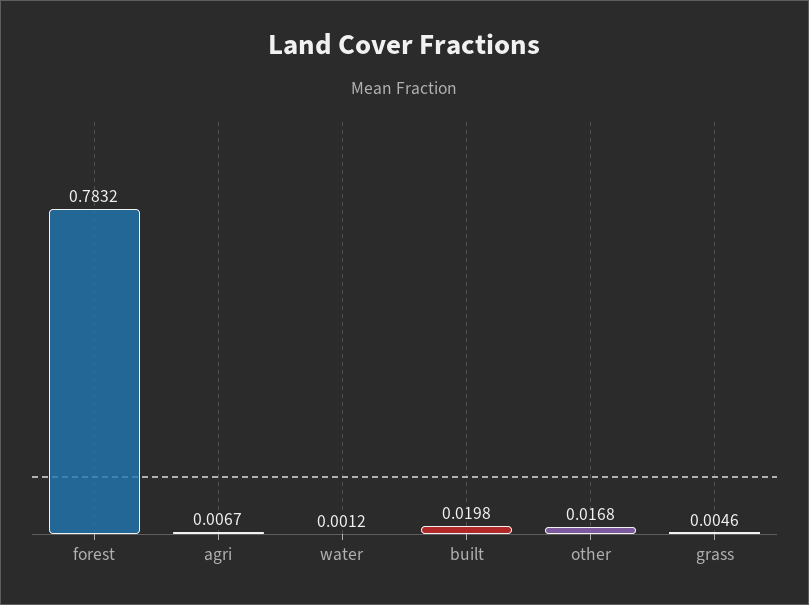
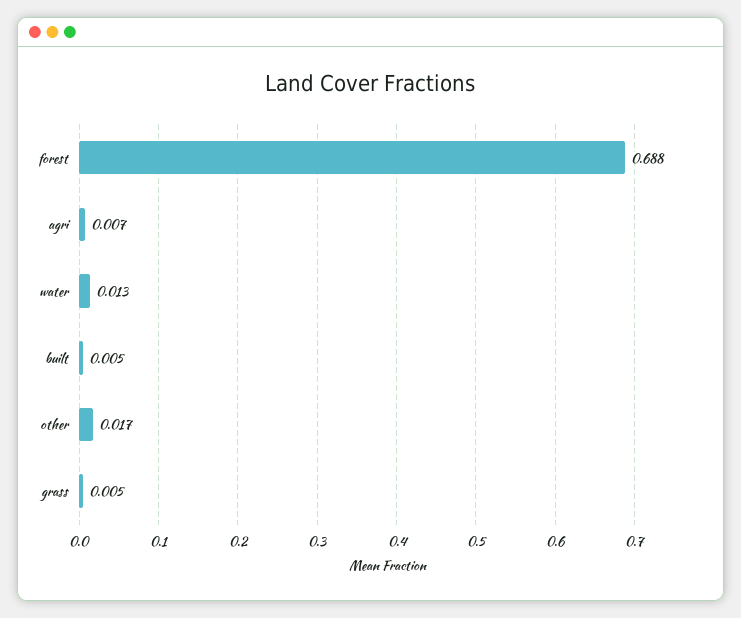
  {
-   "forest": 0.7832,
+   "forest": 0.688,
    "agri": 0.0067,
-   "water": 0.0012,
+   "water": 0.013,
-   "built": 0.0198,
+   "built": 0.005,
    "other": 0.0168,
    "grass": 0.0046
  }

